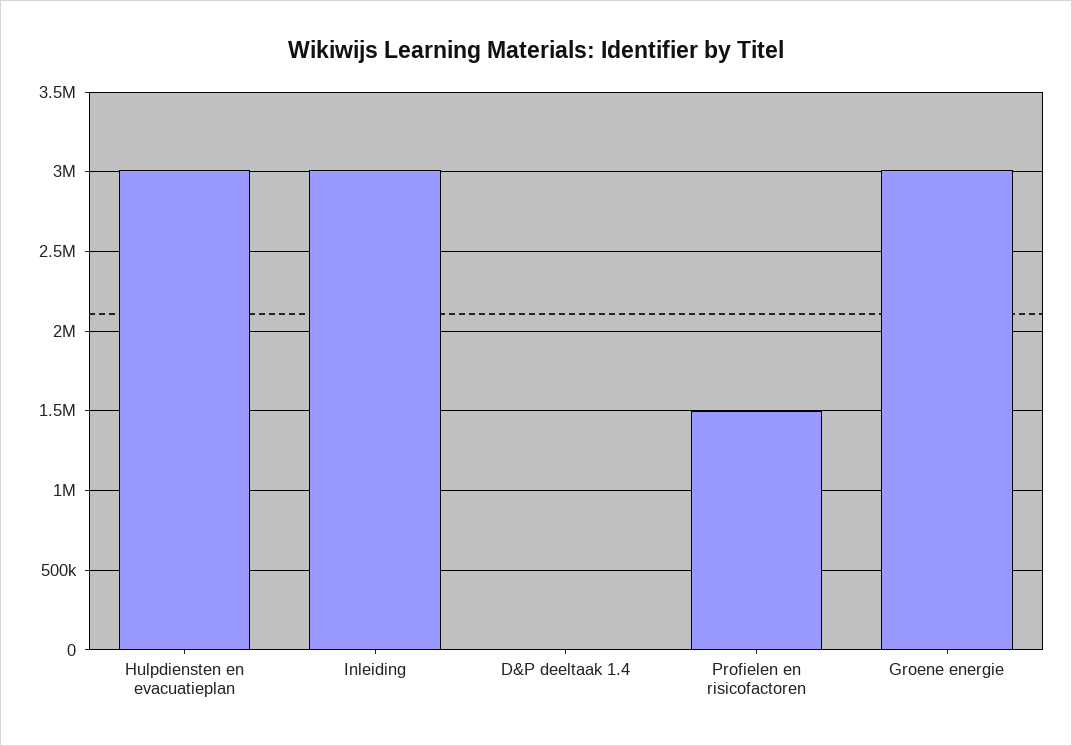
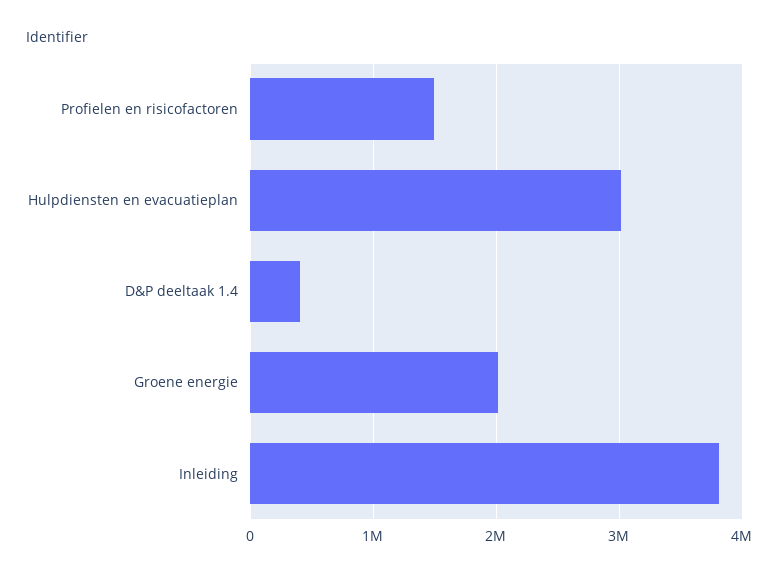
  {
    "Hulpdiensten en evacuatieplan": 3000000,
-   "Inleiding": 3000000,
+   "Inleiding": 3800000,
-   "D&P deeltaak 1.4": 0,
+   "D&P deeltaak 1.4": 400000,
    "Profielen en risicofactoren": 1500000,
-   "Groene energie": 3000000
+   "Groene energie": 2000000
  }

